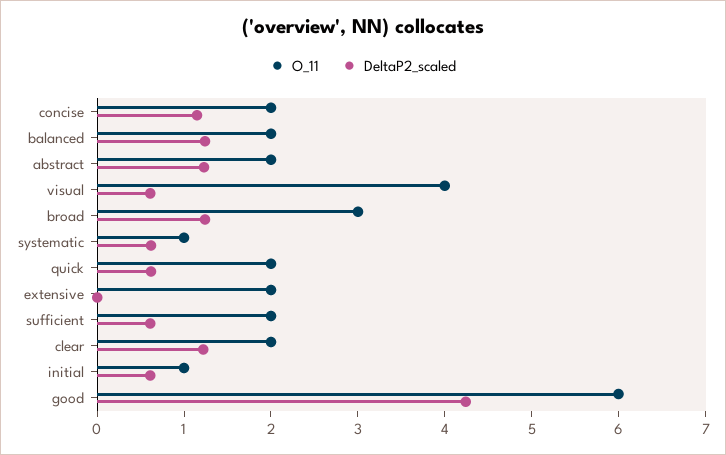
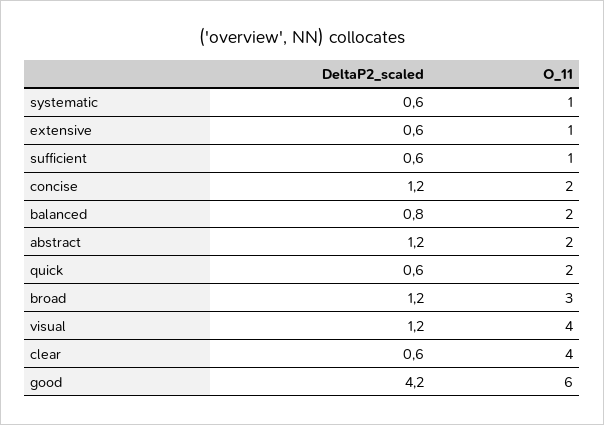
  {
    "O_11": {
      "concise": 2,
      "balanced": 2,
      "abstract": 2,
      "visual": 4,
      "broad": 3,
      "systematic": 1,
      "quick": 2,
-     "extensive": 2,
+     "extensive": 1,
-     "sufficient": 2,
+     "sufficient": 1,
-     "clear": 2,
+     "clear": 4,
-     "initial": 1,
      "good": 6
    },
    "DeltaP2_scaled": {
      "concise": 1.2,
-     "balanced": 1.2,
+     "balanced": 0.8,
      "abstract": 1.2,
-     "visual": 0.6,
+     "visual": 1.2,
      "broad": 1.2,
      "systematic": 0.6,
      "quick": 0.6,
-     "extensive": 0,
+     "extensive": 0.6,
      "sufficient": 0.6,
-     "clear": 1.2,
+     "clear": 0.6,
-     "initial": 0.6,
      "good": 4.2
    }
  }

